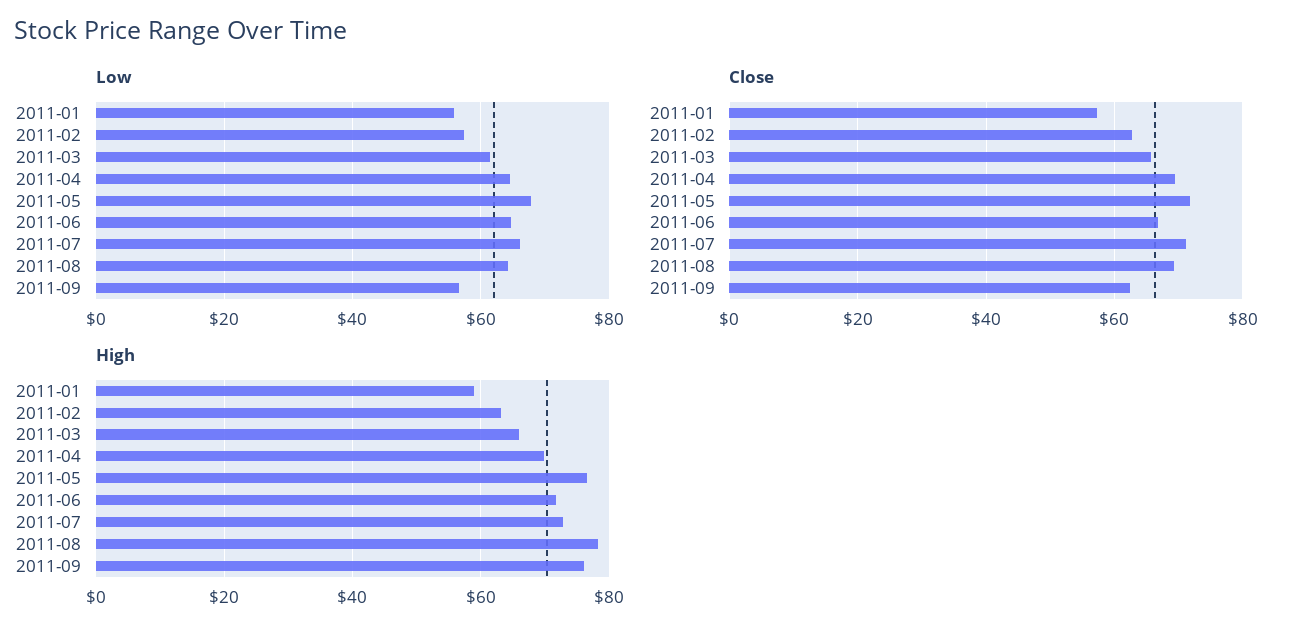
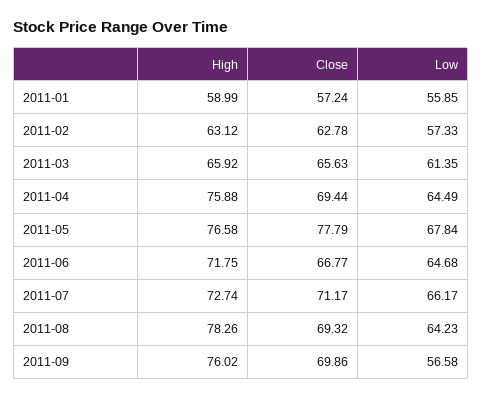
  {
    "Low": {
      "2011-01": 55.85,
      "2011-02": 57.33,
      "2011-03": 61.35,
      "2011-04": 64.49,
      "2011-05": 67.84,
      "2011-06": 64.68,
      "2011-07": 66.17,
      "2011-08": 64.23,
      "2011-09": 56.58
    },
    "Close": {
      "2011-01": 57.24,
      "2011-02": 62.78,
      "2011-03": 65.63,
      "2011-04": 69.44,
-     "2011-05": 72,
+     "2011-05": 77.79,
      "2011-06": 66.77,
      "2011-07": 71.17,
      "2011-08": 69.32,
-     "2011-09": 62
+     "2011-09": 69.86
    },
    "High": {
      "2011-01": 58.99,
      "2011-02": 63.12,
      "2011-03": 65.92,
-     "2011-04": 70,
+     "2011-04": 75.88,
      "2011-05": 76.58,
      "2011-06": 71.75,
      "2011-07": 72.74,
      "2011-08": 78.26,
      "2011-09": 76.02
    }
  }

